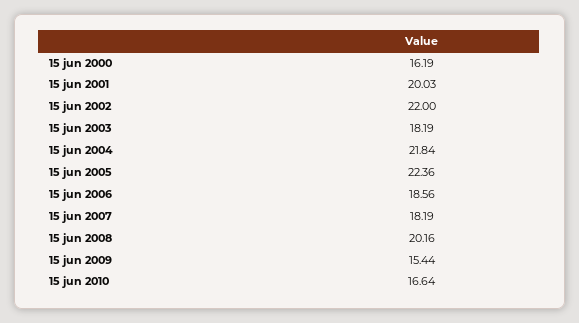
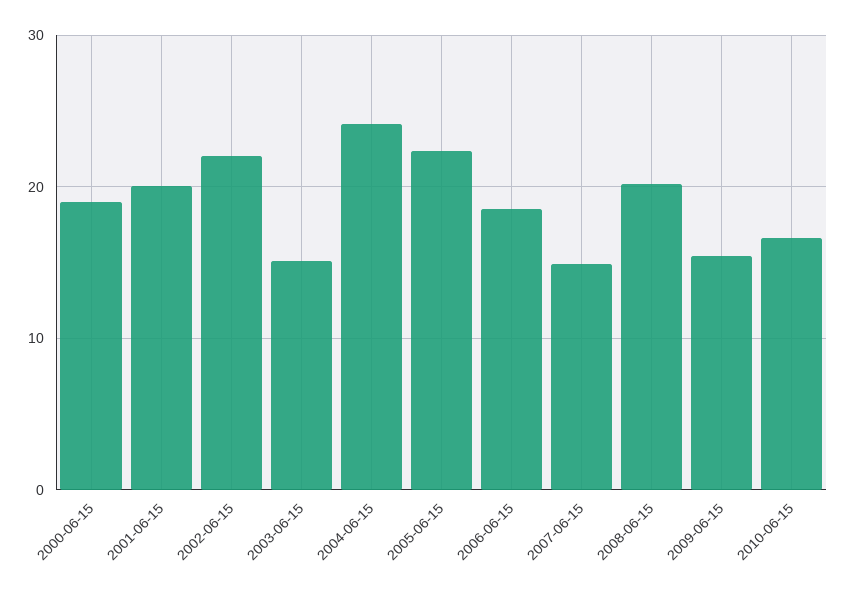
  {
-   "15 jun 2000": 16.19,
+   "15 jun 2000": 19,
    "15 jun 2001": 20.03,
    "15 jun 2002": 22,
-   "15 jun 2003": 18.19,
+   "15 jun 2003": 15,
-   "15 jun 2004": 21.84,
+   "15 jun 2004": 24,
    "15 jun 2005": 22.36,
    "15 jun 2006": 18.56,
-   "15 jun 2007": 18.19,
+   "15 jun 2007": 15,
    "15 jun 2008": 20.16,
    "15 jun 2009": 15.44,
    "15 jun 2010": 16.64
  }

